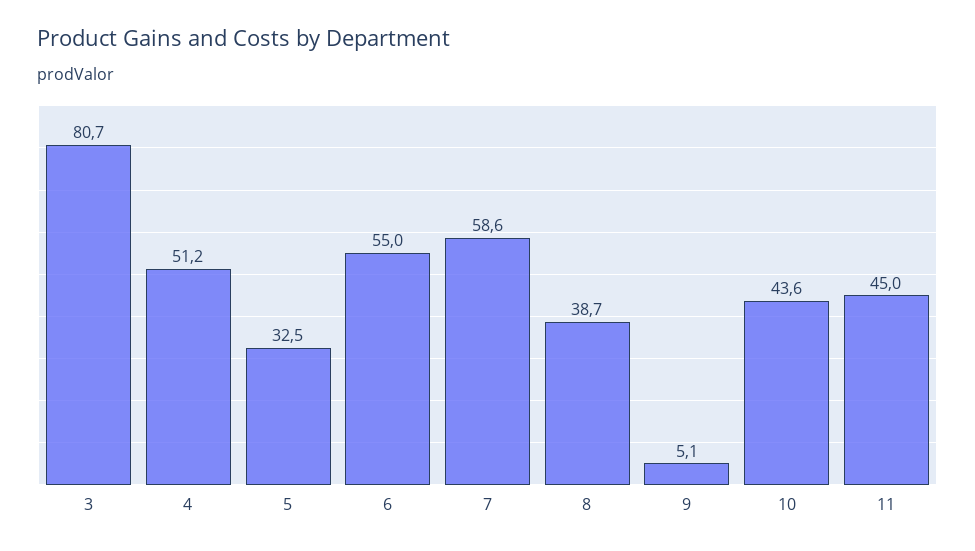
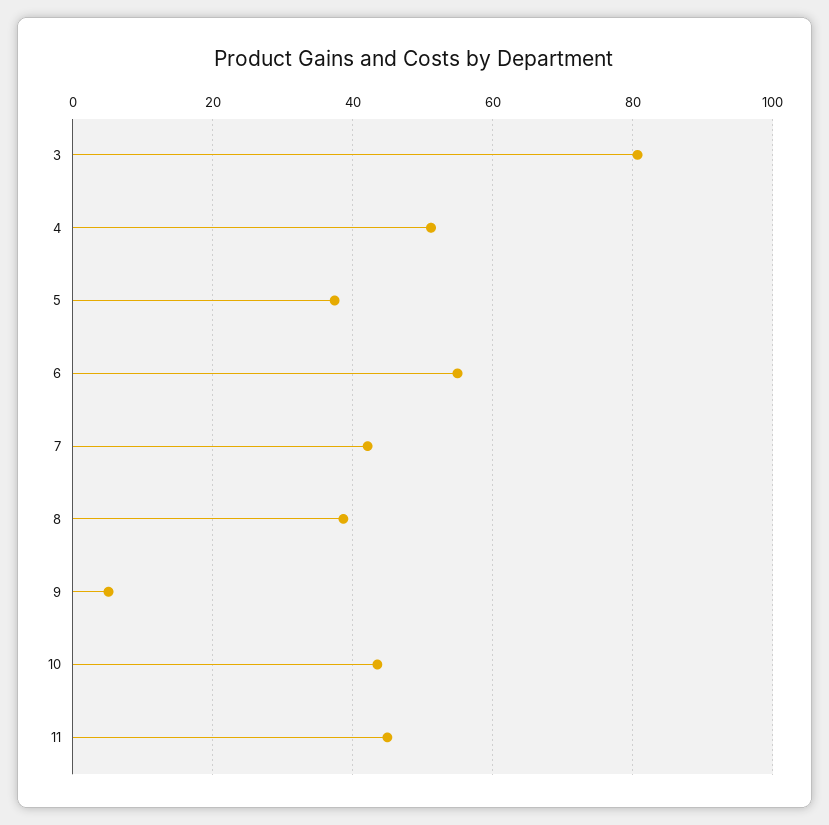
  {
    "3": 80.7,
    "4": 51.2,
-   "5": 32.5,
+   "5": 38,
    "6": 55,
-   "7": 58.6,
+   "7": 42,
    "8": 38.7,
    "9": 5.1,
    "10": 43.6,
    "11": 45
  }

